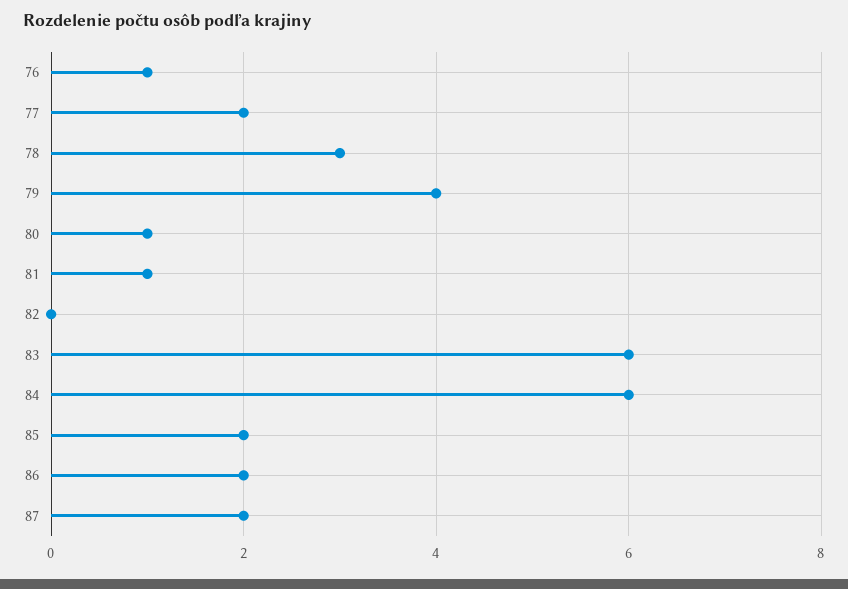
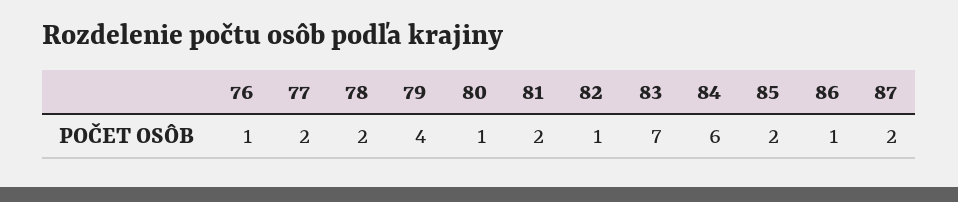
  {
    "76": 1,
    "77": 2,
-   "78": 3,
+   "78": 2,
    "79": 4,
    "80": 1,
-   "81": 1,
+   "81": 2,
-   "82": 0,
+   "82": 1,
-   "83": 6,
+   "83": 7,
    "84": 6,
    "85": 2,
-   "86": 2,
+   "86": 1,
    "87": 2
  }

